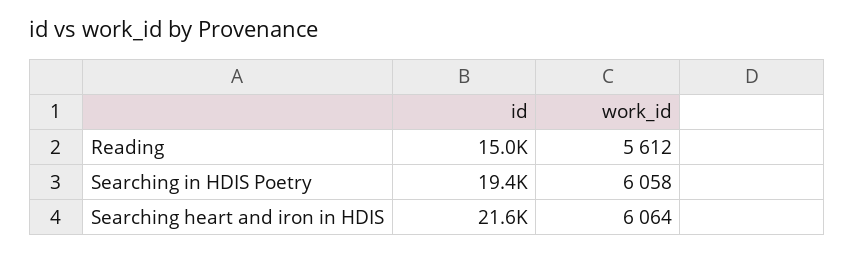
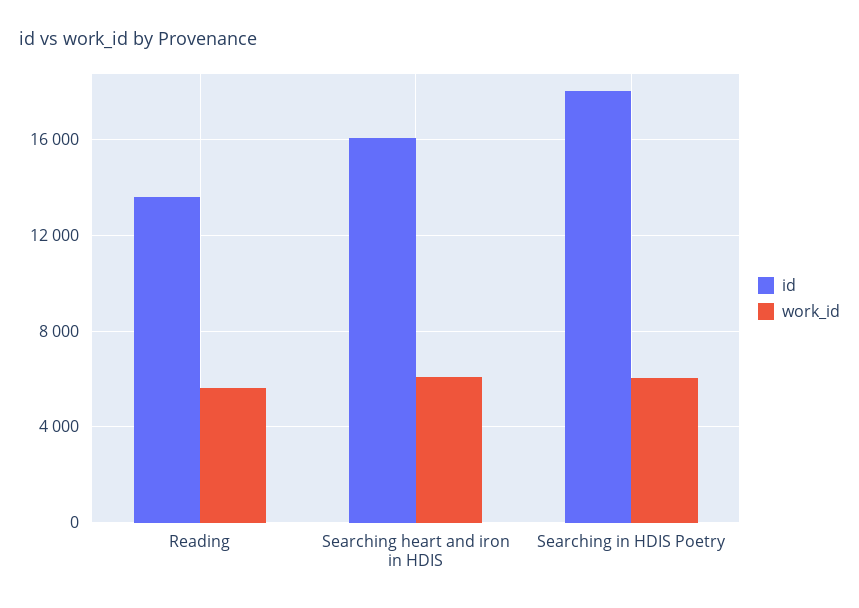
  {
    "id": {
-     "Reading": 15000,
+     "Reading": 13500,
-     "Searching in HDIS Poetry": 19400,
+     "Searching in HDIS Poetry": 18000,
-     "Searching heart and iron in HDIS": 21600
+     "Searching heart and iron in HDIS": 16000
    },
    "work_id": {
      "Reading": 5612,
      "Searching in HDIS Poetry": 6058,
      "Searching heart and iron in HDIS": 6064
    }
  }

